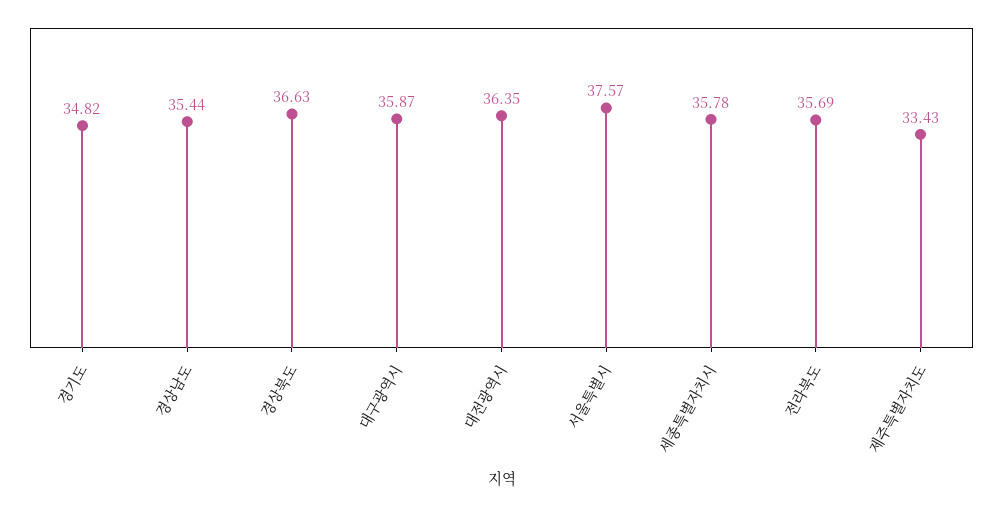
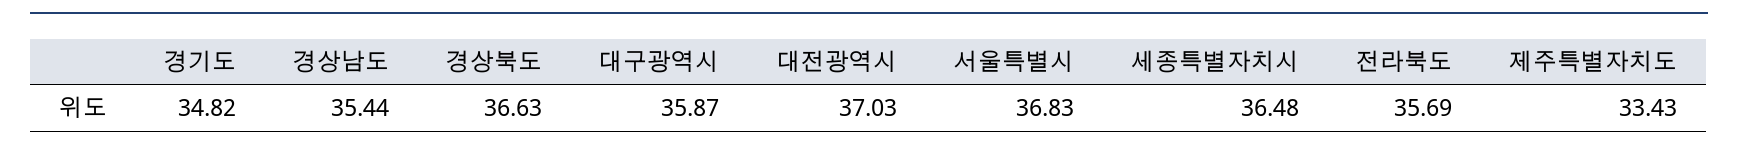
  {
    "경기도": 34.82,
    "경상남도": 35.44,
    "경상북도": 36.63,
    "대구광역시": 35.87,
-   "대전광역시": 36.35,
+   "대전광역시": 37.03,
-   "서울특별시": 37.57,
+   "서울특별시": 36.83,
-   "세종특별자치시": 35.78,
+   "세종특별자치시": 36.48,
    "전라북도": 35.69,
    "제주특별자치도": 33.43
  }

